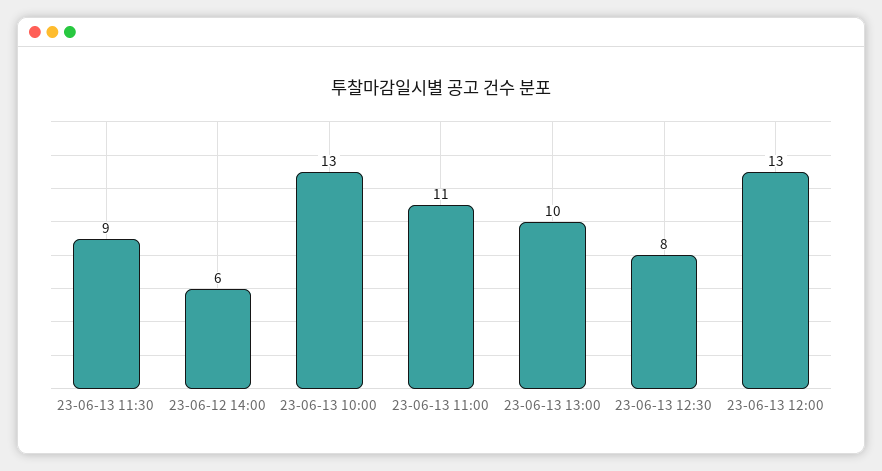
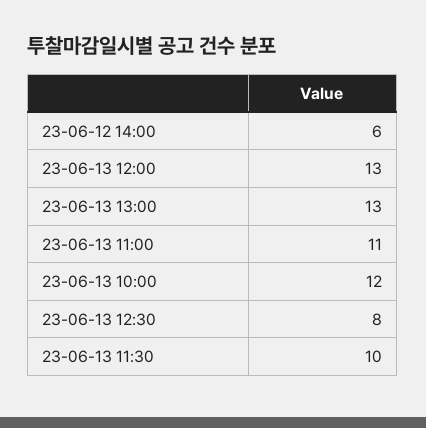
  {
-   "23-06-13 11:30": 9,
+   "23-06-13 11:30": 10,
    "23-06-12 14:00": 6,
-   "23-06-13 10:00": 13,
+   "23-06-13 10:00": 12,
    "23-06-13 11:00": 11,
-   "23-06-13 13:00": 10,
+   "23-06-13 13:00": 13,
    "23-06-13 12:30": 8,
    "23-06-13 12:00": 13
  }

